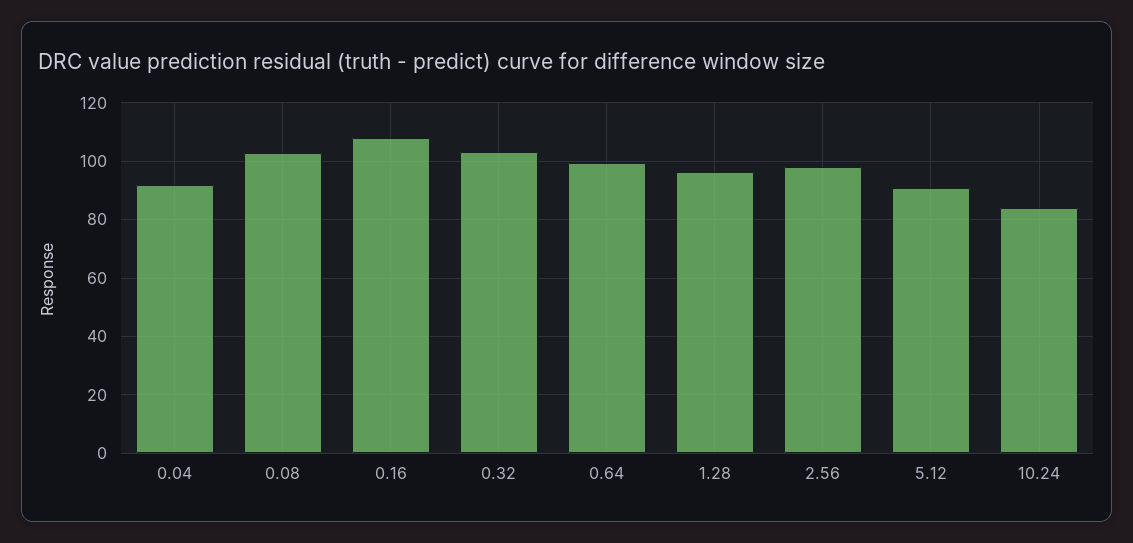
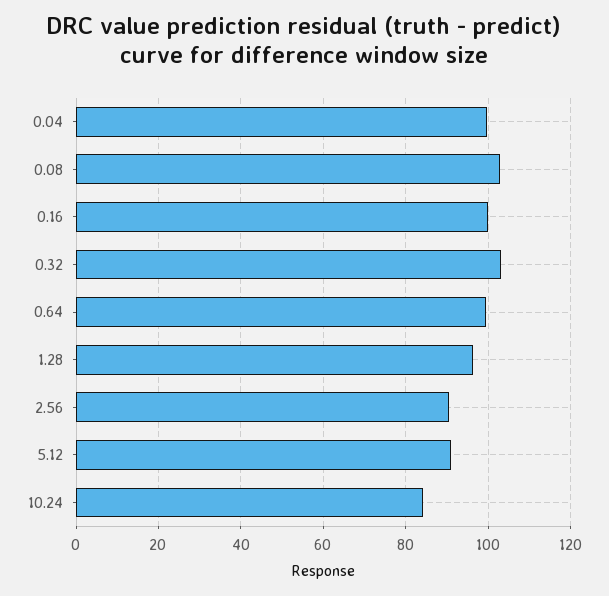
  {
-   "0.04": 92.5,
+   "0.04": 100,
    "0.08": 102,
-   "0.16": 107.5,
+   "0.16": 100,
    "0.32": 104,
    "0.64": 100,
    "1.28": 96,
-   "2.56": 97.5,
+   "2.56": 90,
    "5.12": 92,
    "10.24": 84
  }

